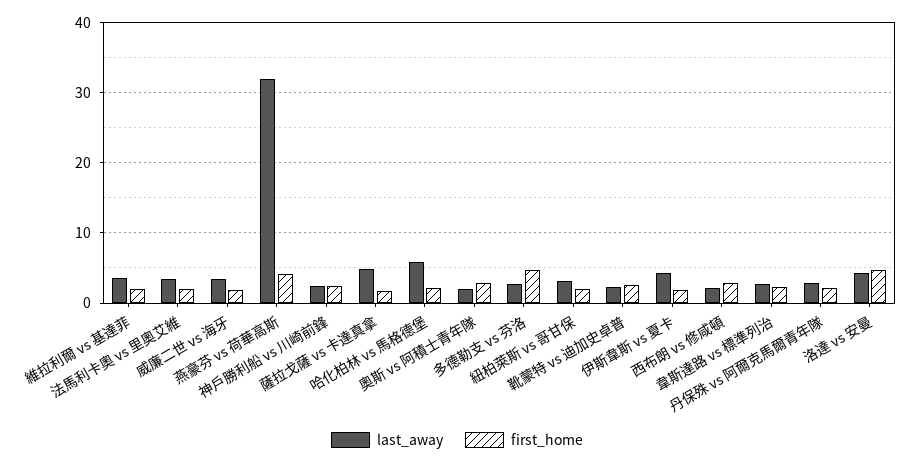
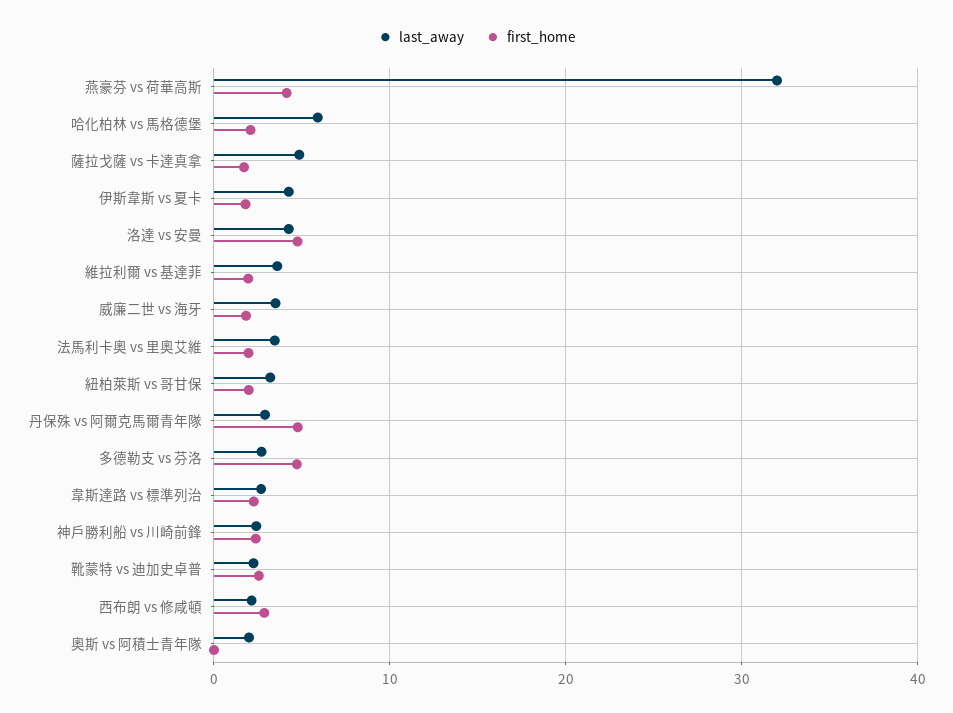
  {
    "last_away": {
      "維拉利爾 vs 基達菲": 4,
      "法馬利卡奧 vs 里奧艾維": 3,
      "威廉二世 vs 海牙": 4,
      "燕豪芬 vs 荷華高斯": 32,
      "神戶勝利船 vs 川崎前鋒": 2,
      "薩拉戈薩 vs 卡達真拿": 5,
      "哈化柏林 vs 馬格德堡": 6,
      "奧斯 vs 阿積士青年隊": 2,
      "多德勒支 vs 芬洛": 3,
      "紐柏萊斯 vs 哥甘保": 3,
      "靴蒙特 vs 迪加史卓普": 2,
      "伊斯韋斯 vs 夏卡": 4,
      "西布朗 vs 修咸頓": 2,
      "韋斯達路 vs 標準列治": 3,
      "丹保殊 vs 阿爾克馬爾青年隊": 3,
      "洛達 vs 安曼": 4
    },
    "first_home": {
      "維拉利爾 vs 基達菲": 2,
      "法馬利卡奧 vs 里奧艾維": 2,
      "威廉二世 vs 海牙": 2,
      "燕豪芬 vs 荷華高斯": 4,
      "神戶勝利船 vs 川崎前鋒": 2,
      "薩拉戈薩 vs 卡達真拿": 2,
      "哈化柏林 vs 馬格德堡": 2,
-     "奧斯 vs 阿積士青年隊": 3,
+     "奧斯 vs 阿積士青年隊": 0,
      "多德勒支 vs 芬洛": 5,
      "紐柏萊斯 vs 哥甘保": 2,
      "靴蒙特 vs 迪加史卓普": 3,
      "伊斯韋斯 vs 夏卡": 2,
      "西布朗 vs 修咸頓": 3,
      "韋斯達路 vs 標準列治": 2,
-     "丹保殊 vs 阿爾克馬爾青年隊": 2,
+     "丹保殊 vs 阿爾克馬爾青年隊": 5,
      "洛達 vs 安曼": 5
    }
  }

